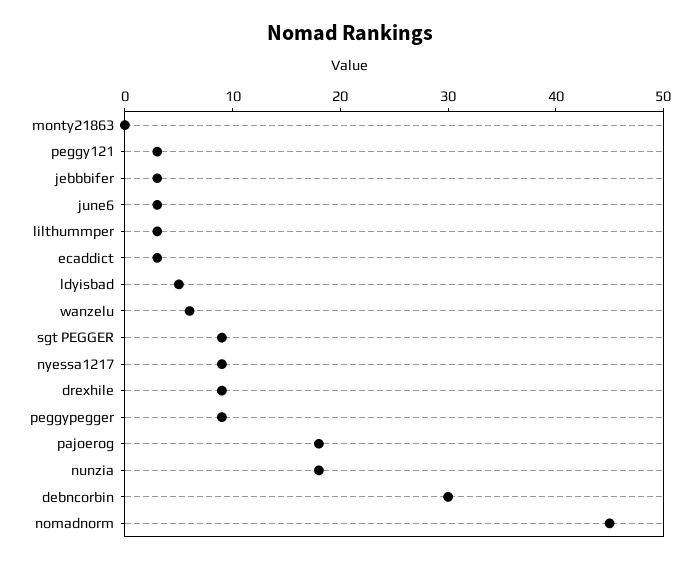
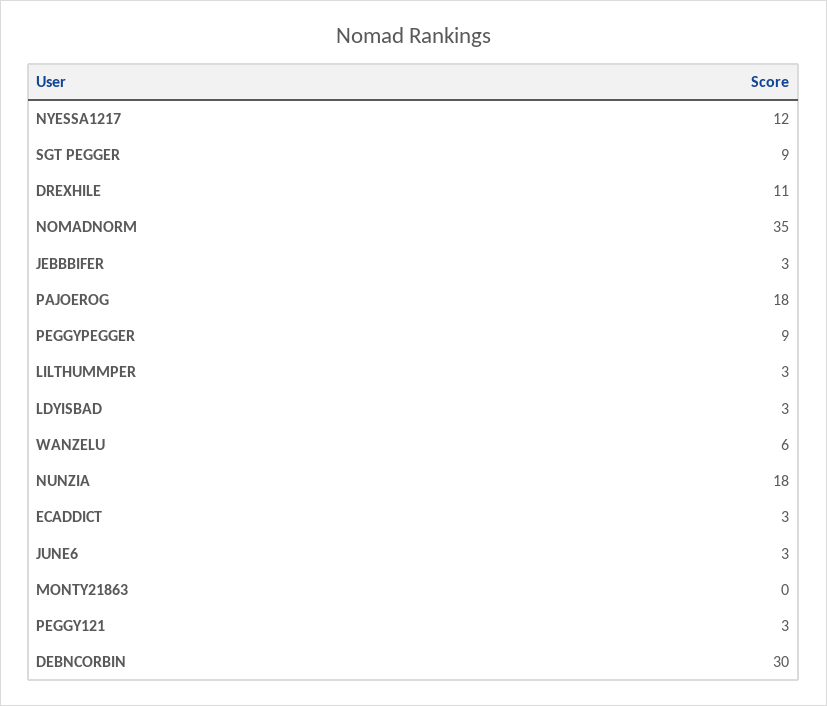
  {
    "monty21863": 0,
    "peggy121": 3,
    "jebbbifer": 3,
    "june6": 3,
    "lilthummper": 3,
    "ecaddict": 3,
-   "ldyisbad": 5,
+   "ldyisbad": 3,
    "wanzelu": 6,
    "sgt PEGGER": 9,
-   "nyessa1217": 9,
+   "nyessa1217": 12,
-   "drexhile": 9,
+   "drexhile": 11,
    "peggypegger": 9,
    "pajoerog": 18,
    "nunzia": 18,
    "debncorbin": 30,
-   "nomadnorm": 45
+   "nomadnorm": 35
  }

